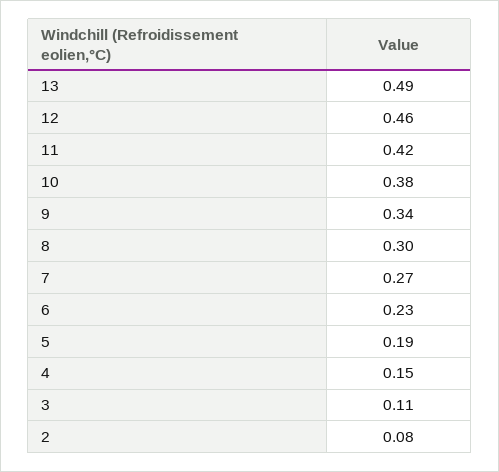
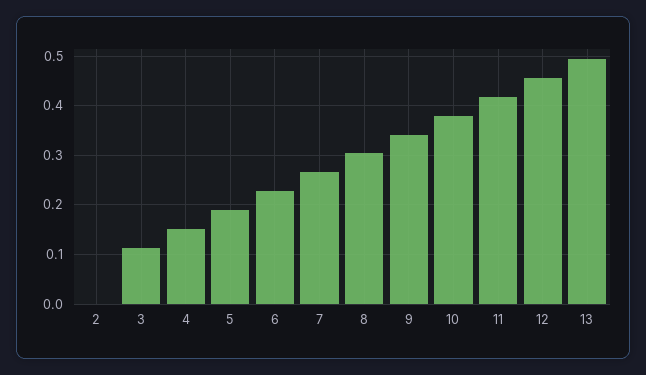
  {
    "13": 0.49,
    "12": 0.46,
    "11": 0.42,
    "10": 0.38,
    "9": 0.34,
    "8": 0.3,
    "7": 0.27,
    "6": 0.23,
    "5": 0.19,
    "4": 0.15,
    "3": 0.11,
-   "2": 0.08
+   "2": 0
  }

